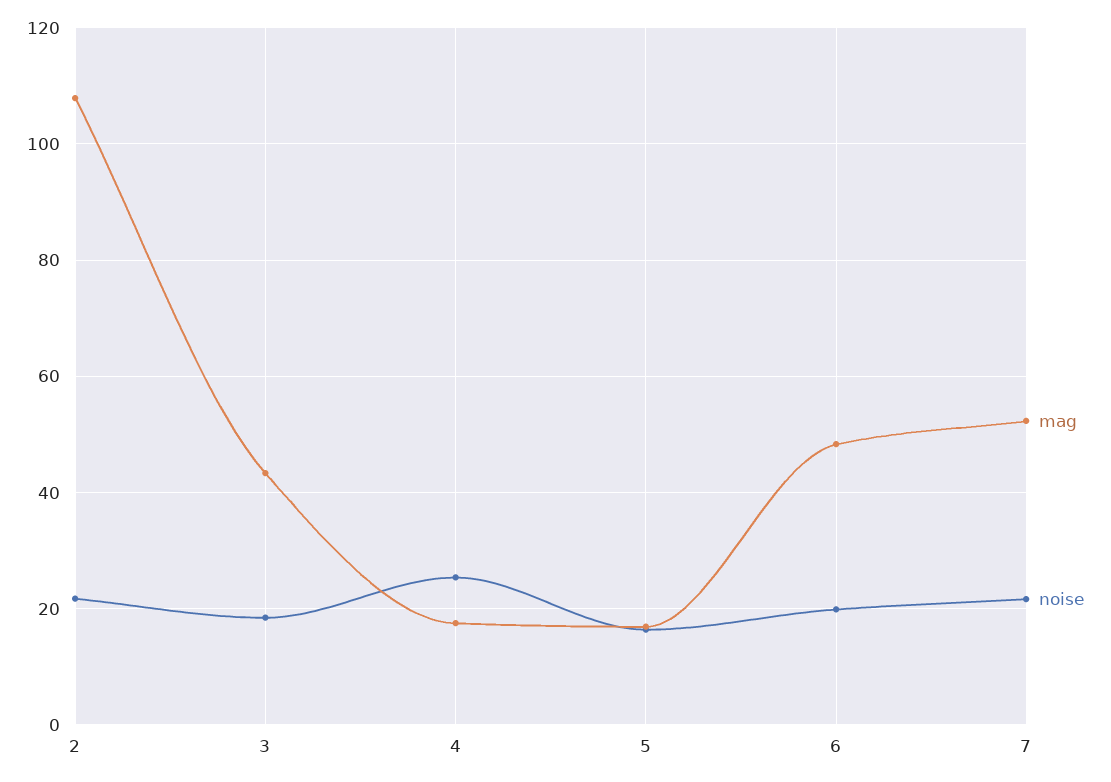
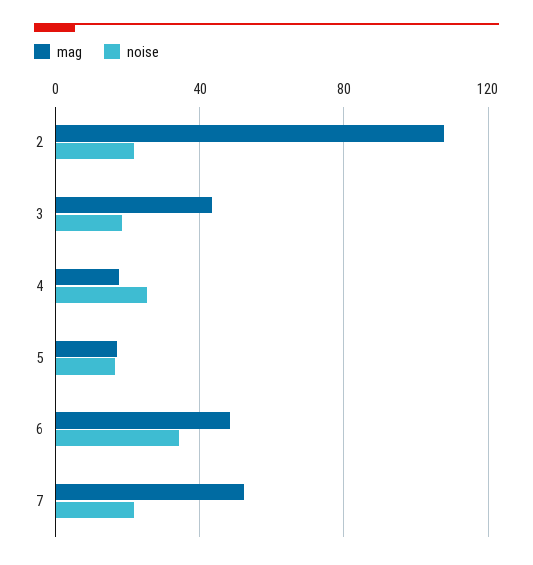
  {
    "mag": {
      "2": 108,
      "3": 44,
      "4": 18,
      "5": 16,
      "6": 48,
      "7": 52
    },
    "noise": {
      "2": 22,
      "3": 18,
      "4": 26,
      "5": 16,
-     "6": 20,
+     "6": 35,
      "7": 22
    }
  }

